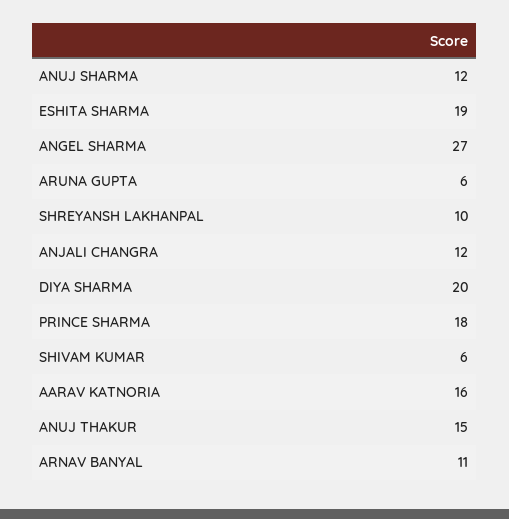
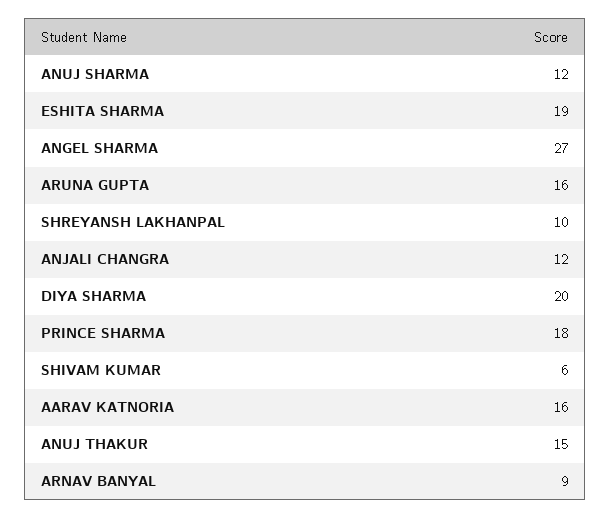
  {
    "ANUJ SHARMA": 12,
    "ESHITA SHARMA": 19,
    "ANGEL SHARMA": 27,
-   "ARUNA GUPTA": 6,
+   "ARUNA GUPTA": 16,
    "SHREYANSH LAKHANPAL": 10,
    "ANJALI CHANGRA": 12,
    "DIYA SHARMA": 20,
    "PRINCE SHARMA": 18,
    "SHIVAM KUMAR": 6,
    "AARAV KATNORIA": 16,
    "ANUJ THAKUR": 15,
-   "ARNAV BANYAL": 11
+   "ARNAV BANYAL": 9
  }

